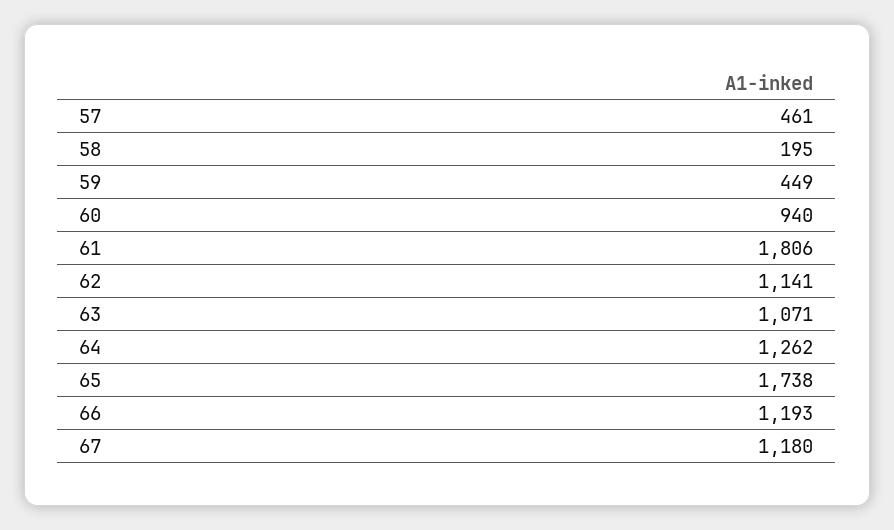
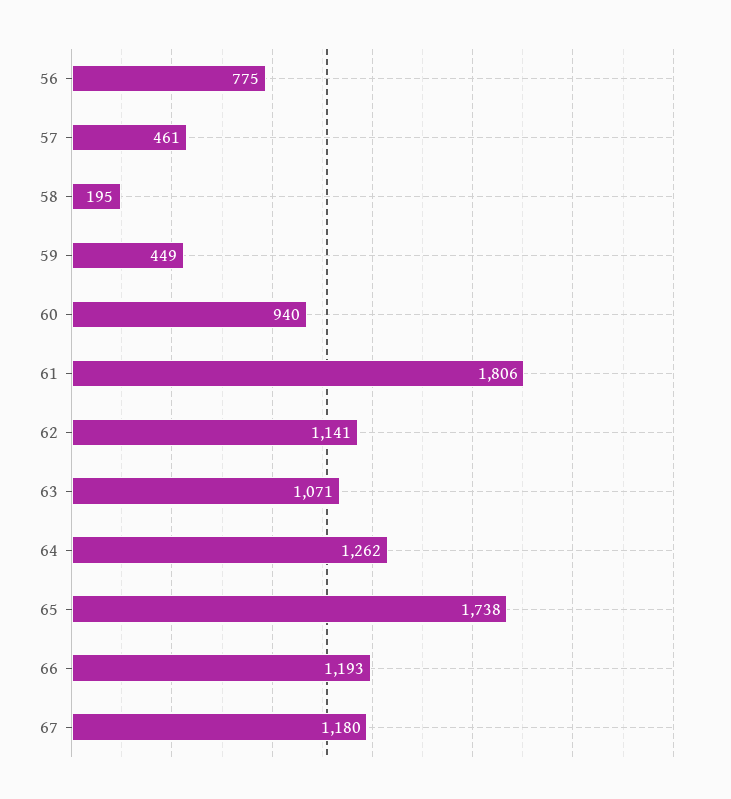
  {
    "57": 461,
    "58": 195,
    "59": 449,
    "60": 940,
    "61": 1806,
    "62": 1141,
    "63": 1071,
    "64": 1262,
    "65": 1738,
    "66": 1193,
-   "67": 1180
+   "67": 1180,
+   "56": 775
  }

